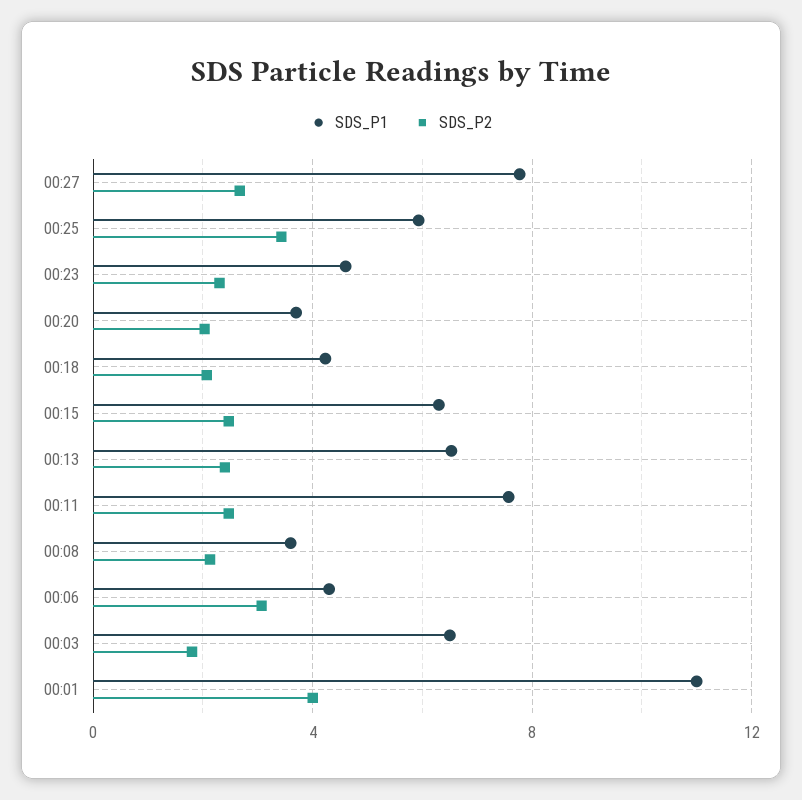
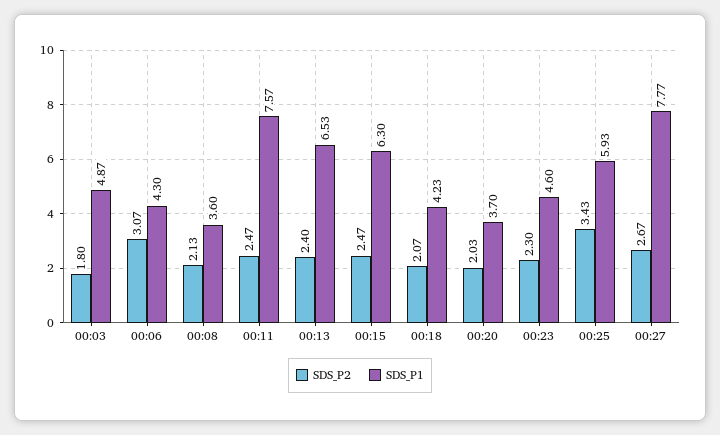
  {
    "SDS_P1": {
      "00:27": 7.77,
      "00:25": 5.93,
      "00:23": 4.6,
      "00:20": 3.7,
      "00:18": 4.23,
      "00:15": 6.3,
      "00:13": 6.53,
      "00:11": 7.57,
      "00:08": 3.6,
      "00:06": 4.3,
-     "00:03": 6.5,
+     "00:03": 4.87
-     "00:01": 11
    },
    "SDS_P2": {
      "00:27": 2.67,
      "00:25": 3.43,
      "00:23": 2.3,
      "00:20": 2.03,
      "00:18": 2.07,
      "00:15": 2.47,
      "00:13": 2.4,
      "00:11": 2.47,
      "00:08": 2.13,
      "00:06": 3.07,
-     "00:03": 1.8,
+     "00:03": 1.8
-     "00:01": 4
    }
  }

